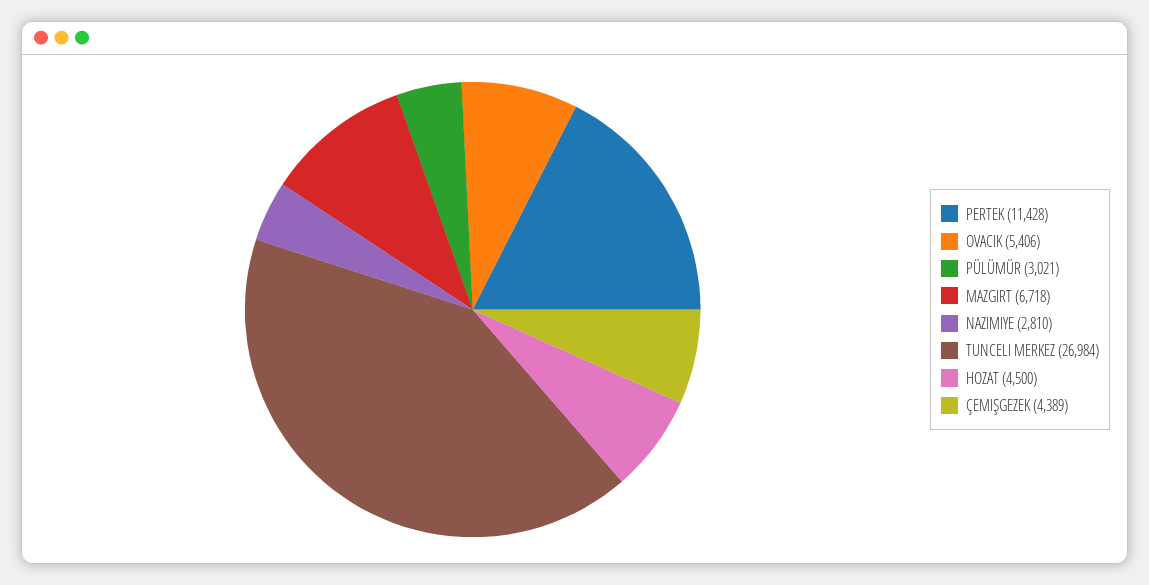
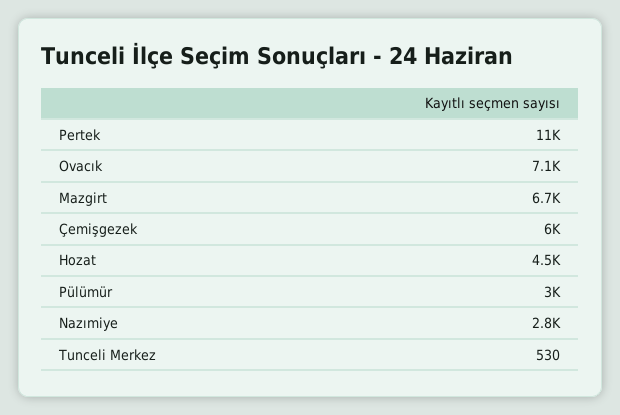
  {
    "PERTEK": 11428,
-   "OVACIK": 5406,
+   "OVACIK": 7100,
    "PÜLÜMÜR": 3021,
    "MAZGIRT": 6718,
    "NAZIMIYE": 2810,
-   "TUNCELI MERKEZ": 26984,
+   "TUNCELI MERKEZ": 530,
    "HOZAT": 4500,
-   "ÇEMIŞGEZEK": 4389
+   "ÇEMIŞGEZEK": 6000
  }

